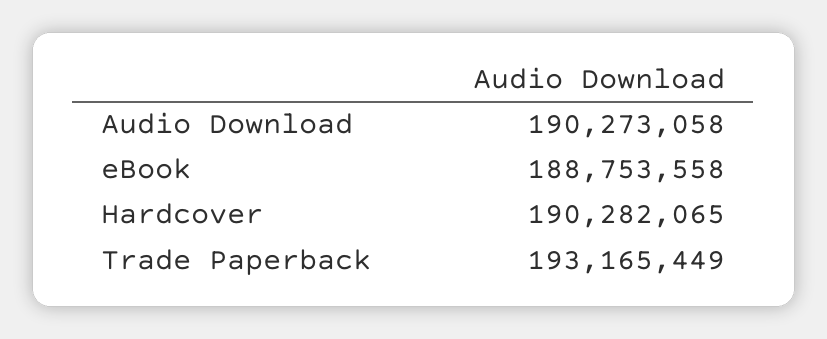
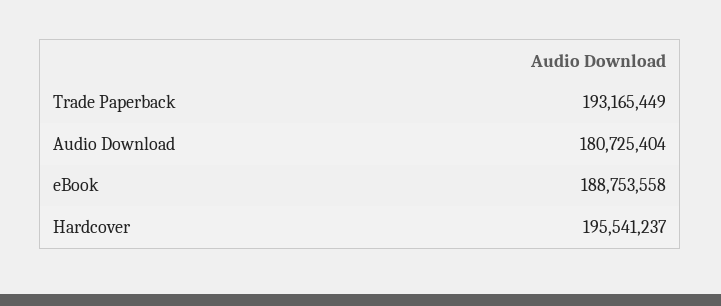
  {
-   "Audio Download": 190273058,
+   "Audio Download": 180725404,
    "eBook": 188753558,
-   "Hardcover": 190282065,
+   "Hardcover": 195541237,
    "Trade Paperback": 193165449
  }

